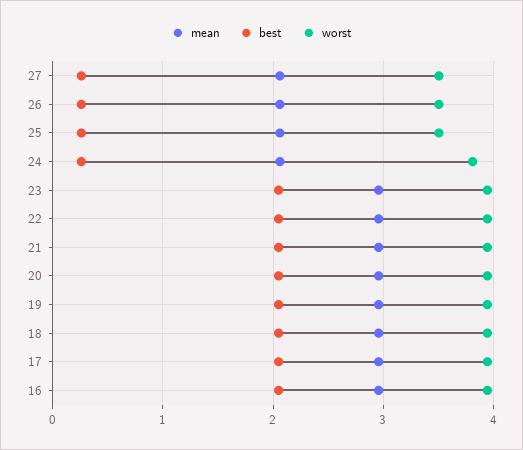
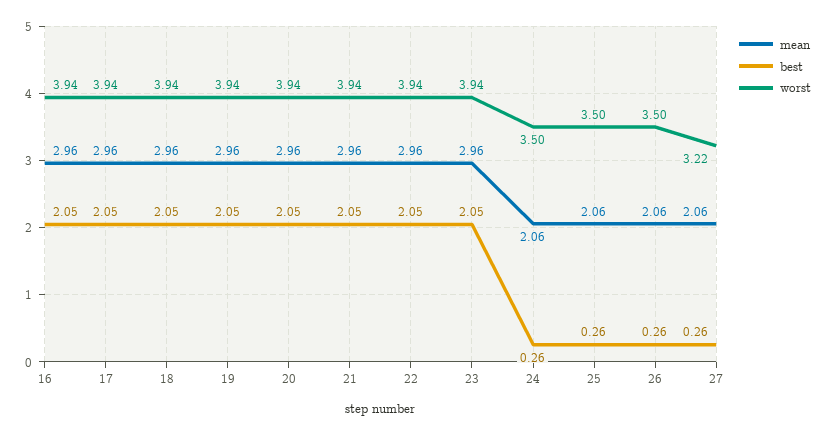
  {
    "mean": {
      "27": 2.06,
      "26": 2.06,
      "25": 2.06,
      "24": 2.06,
      "23": 2.96,
      "22": 2.96,
      "21": 2.96,
      "20": 2.96,
      "19": 2.96,
      "18": 2.96,
      "17": 2.96,
      "16": 2.96
    },
    "best": {
      "27": 0.26,
      "26": 0.26,
      "25": 0.26,
      "24": 0.26,
      "23": 2.05,
      "22": 2.05,
      "21": 2.05,
      "20": 2.05,
      "19": 2.05,
      "18": 2.05,
      "17": 2.05,
      "16": 2.05
    },
    "worst": {
-     "27": 3.5,
+     "27": 3.22,
      "26": 3.5,
      "25": 3.5,
-     "24": 3.8,
+     "24": 3.5,
      "23": 3.94,
      "22": 3.94,
      "21": 3.94,
      "20": 3.94,
      "19": 3.94,
      "18": 3.94,
      "17": 3.94,
      "16": 3.94
    }
  }

